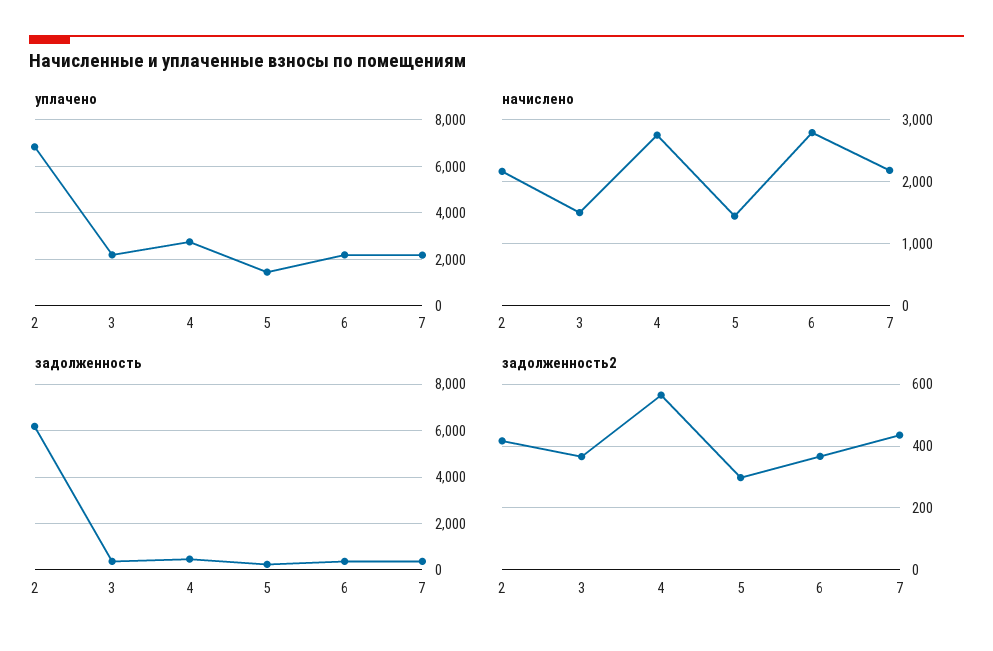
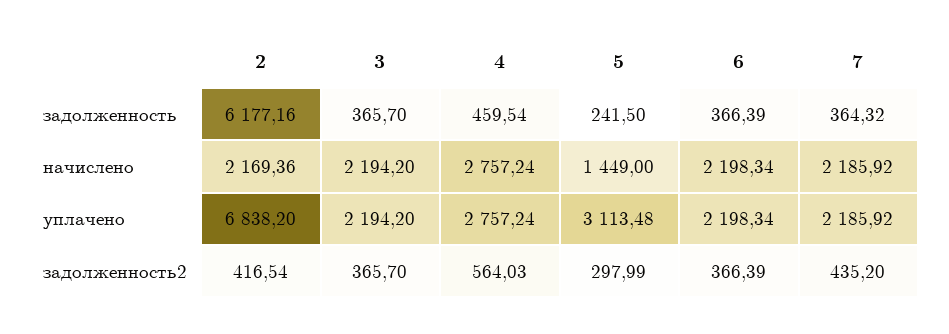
  {
    "уплачено": {
      "2": 6838.2,
      "3": 2194.2,
      "4": 2757.24,
-     "5": 1500,
+     "5": 3113.48,
      "6": 2198.34,
      "7": 2185.92
    },
    "начислено": {
      "2": 2169.36,
-     "3": 1500,
+     "3": 2194.2,
      "4": 2757.24,
      "5": 1449,
-     "6": 2800,
+     "6": 2198.34,
      "7": 2185.92
    },
    "задолженность": {
      "2": 6177.16,
      "3": 365.7,
      "4": 459.54,
      "5": 241.5,
      "6": 366.39,
      "7": 364.32
    },
    "задолженность2": {
      "2": 416.54,
      "3": 365.7,
      "4": 564.03,
      "5": 297.99,
      "6": 366.39,
      "7": 435.2
    }
  }

